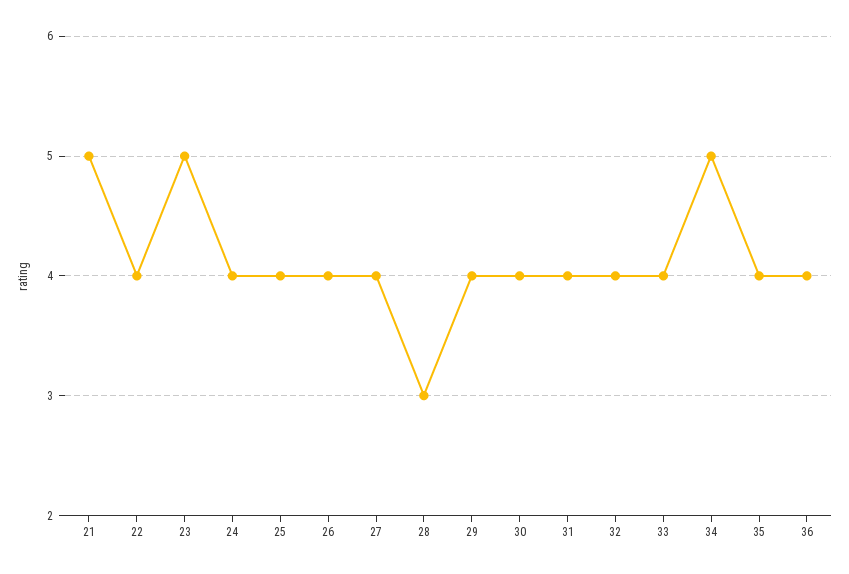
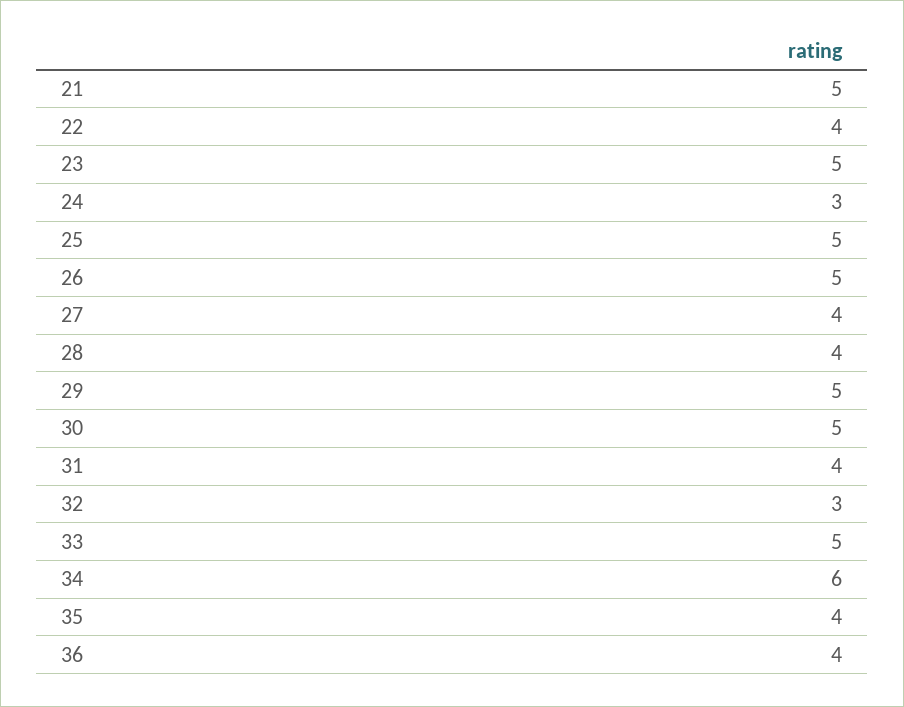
  {
    "21": 5,
    "22": 4,
    "23": 5,
-   "24": 4,
+   "24": 3,
-   "25": 4,
+   "25": 5,
-   "26": 4,
+   "26": 5,
    "27": 4,
-   "28": 3,
+   "28": 4,
-   "29": 4,
+   "29": 5,
-   "30": 4,
+   "30": 5,
    "31": 4,
-   "32": 4,
+   "32": 3,
-   "33": 4,
+   "33": 5,
-   "34": 5,
+   "34": 6,
    "35": 4,
    "36": 4
  }

